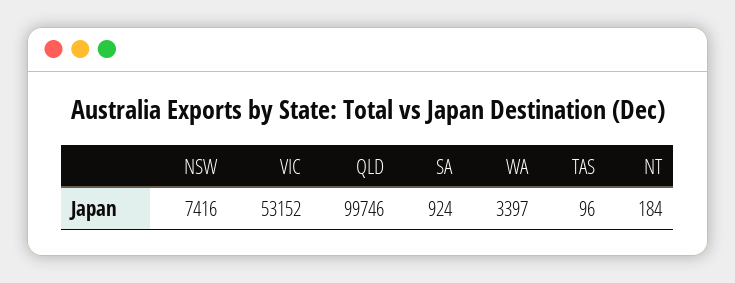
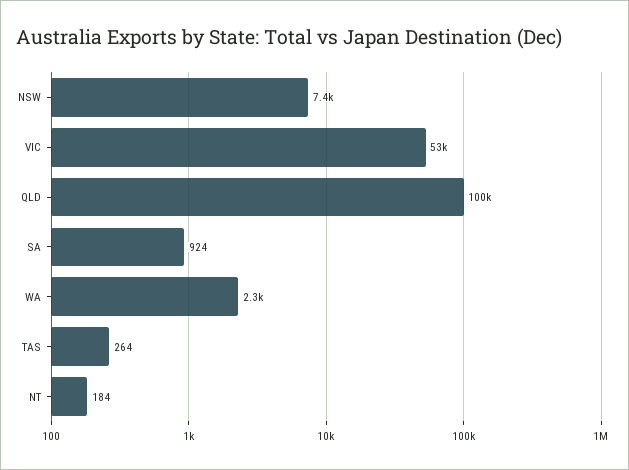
  {
    "NSW": 7416,
    "VIC": 53152,
    "QLD": 99746,
    "SA": 924,
-   "WA": 3397,
+   "WA": 2300,
-   "TAS": 96,
+   "TAS": 264,
    "NT": 184
  }

